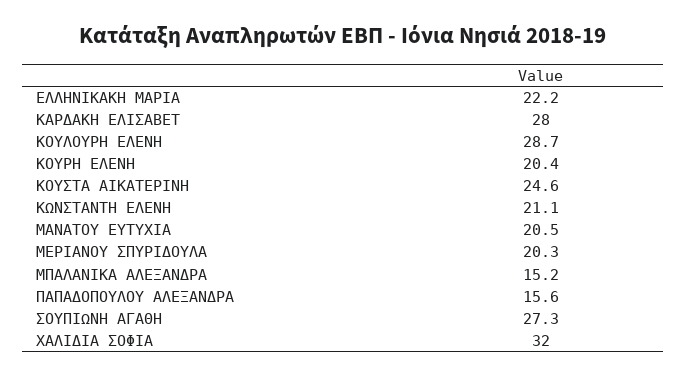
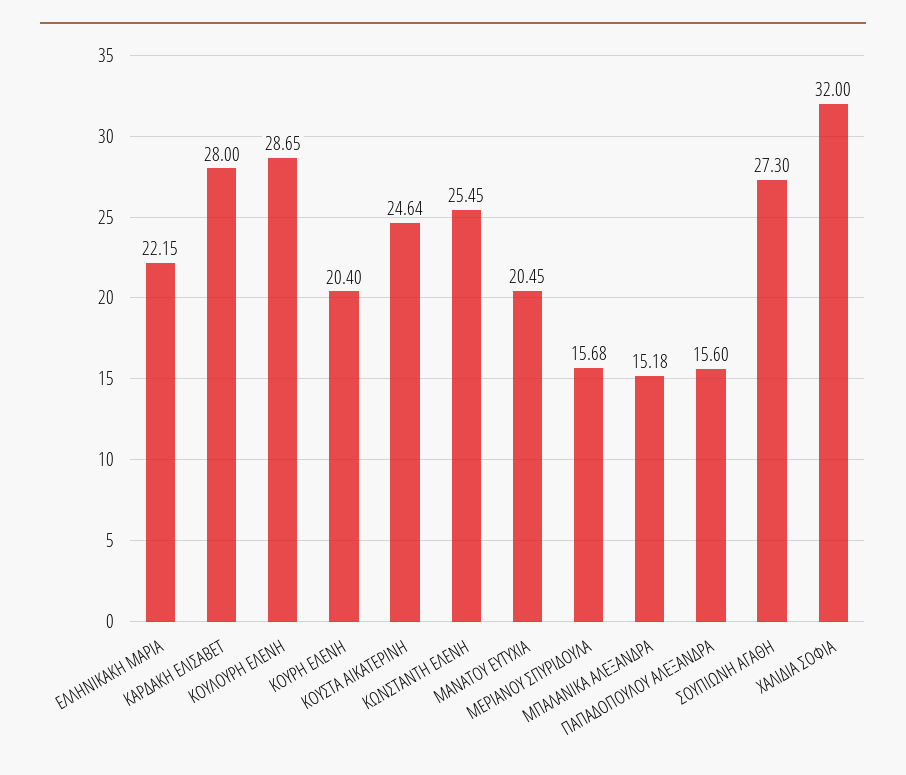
  {
    "ΕΛΛΗΝΙΚΑΚΗ ΜΑΡΙΑ": 22.15,
    "ΚΑΡΔΑΚΗ ΕΛΙΣΑΒΕΤ": 28,
    "ΚΟΥΛΟΥΡΗ ΕΛΕΝΗ": 28.65,
    "ΚΟΥΡΗ ΕΛΕΝΗ": 20.4,
    "ΚΟΥΣΤΑ ΑΙΚΑΤΕΡΙΝΗ": 24.64,
-   "ΚΩΝΣΤΑΝΤΗ ΕΛΕΝΗ": 21.1,
+   "ΚΩΝΣΤΑΝΤΗ ΕΛΕΝΗ": 25.45,
    "ΜΑΝΑΤΟΥ ΕΥΤΥΧΙΑ": 20.45,
-   "ΜΕΡΙΑΝΟΥ ΣΠΥΡΙΔΟΥΛΑ": 20.3,
+   "ΜΕΡΙΑΝΟΥ ΣΠΥΡΙΔΟΥΛΑ": 15.68,
    "ΜΠΑΛΑΝΙΚΑ ΑΛΕΞΑΝΔΡΑ": 15.18,
    "ΠΑΠΑΔΟΠΟΥΛΟΥ ΑΛΕΞΑΝΔΡΑ": 15.6,
    "ΣΟΥΠΙΩΝΗ ΑΓΑΘΗ": 27.3,
    "ΧΑΛΙΔΙΑ ΣΟΦΙΑ": 32
  }

